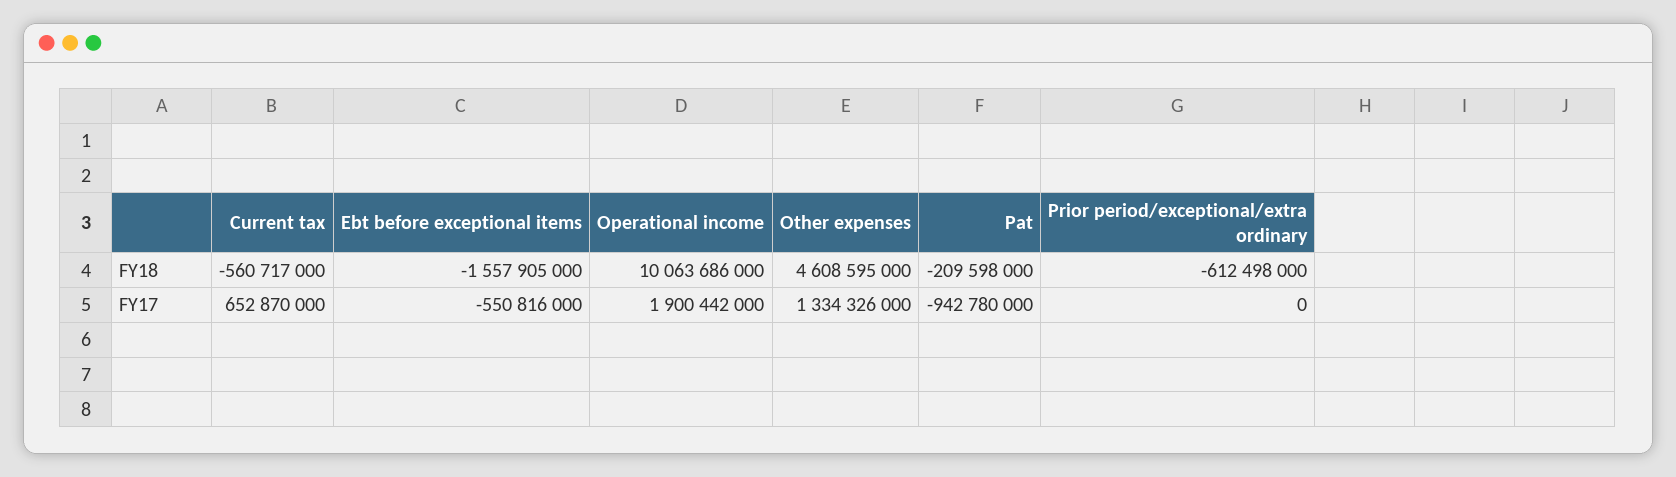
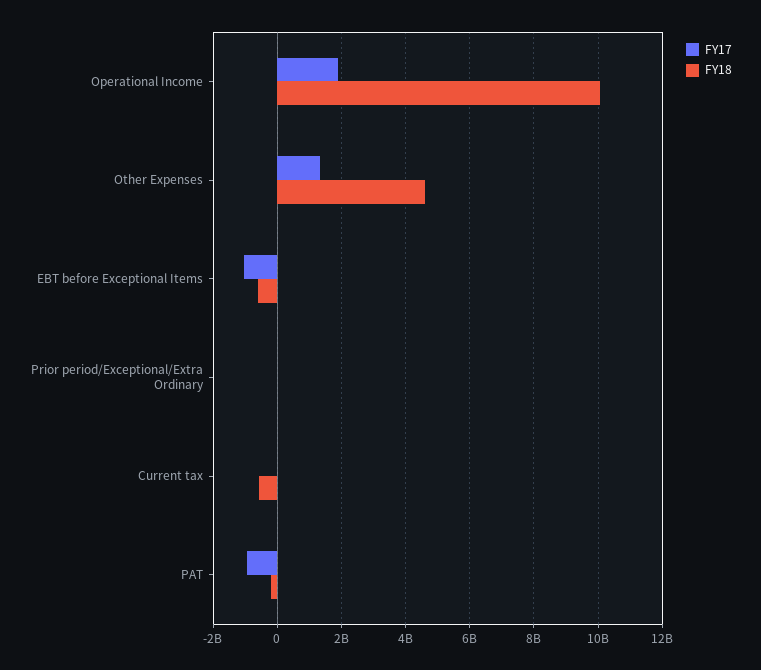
  {
    "FY18": {
      "Current tax": -560717000,
-     "Ebt before exceptional items": -1557905000,
+     "Ebt before exceptional items": -600000000,
      "Operational income": 10063686000,
      "Other expenses": 4608595000,
      "Pat": -209598000,
-     "Prior period/exceptional/extra ordinary": -612498000
+     "Prior period/exceptional/extra ordinary": 0
    },
    "FY17": {
-     "Current tax": 652870000,
+     "Current tax": 0,
-     "Ebt before exceptional items": -550816000,
+     "Ebt before exceptional items": -1000000000,
      "Operational income": 1900442000,
      "Other expenses": 1334326000,
      "Pat": -942780000,
      "Prior period/exceptional/extra ordinary": 0
    }
  }

